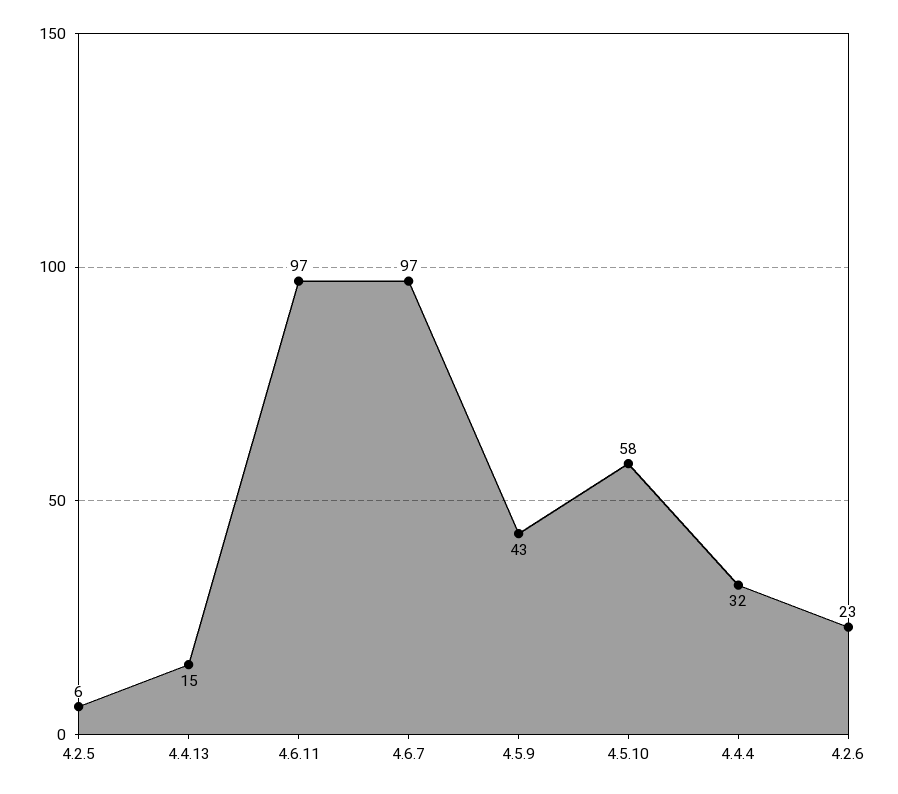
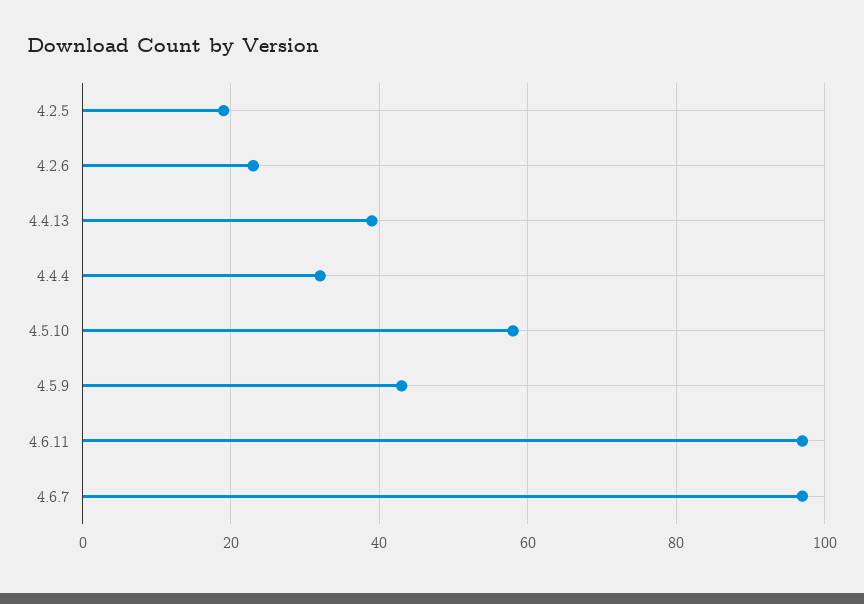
  {
-   "4.2.5": 6,
+   "4.2.5": 20,
-   "4.4.13": 15,
+   "4.4.13": 40,
    "4.6.11": 97,
    "4.6.7": 97,
    "4.5.9": 43,
    "4.5.10": 58,
    "4.4.4": 32,
    "4.2.6": 23
  }

